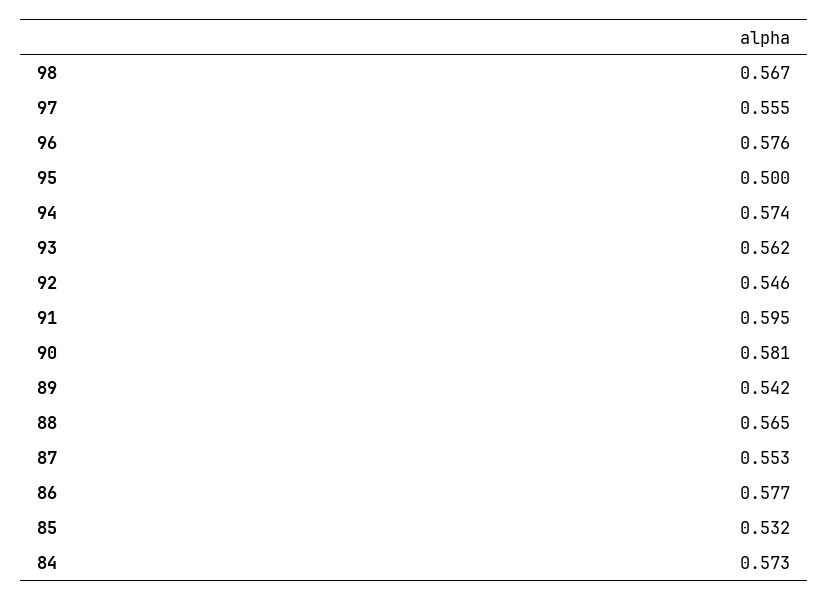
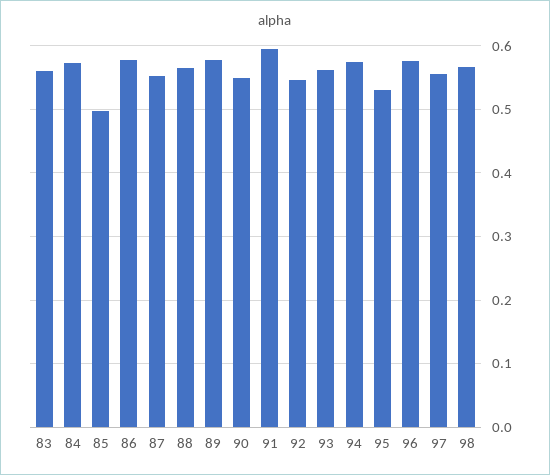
  {
    "98": 0.567,
    "97": 0.555,
    "96": 0.576,
-   "95": 0.5,
+   "95": 0.53,
    "94": 0.574,
    "93": 0.562,
    "92": 0.546,
    "91": 0.595,
-   "90": 0.581,
+   "90": 0.55,
-   "89": 0.542,
+   "89": 0.58,
    "88": 0.565,
    "87": 0.553,
    "86": 0.577,
-   "85": 0.532,
+   "85": 0.5,
-   "84": 0.573
+   "84": 0.573,
+   "83": 0.56
  }

